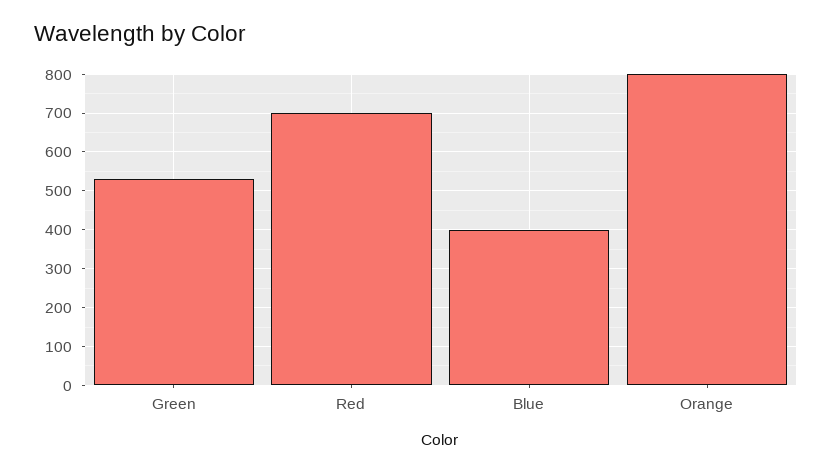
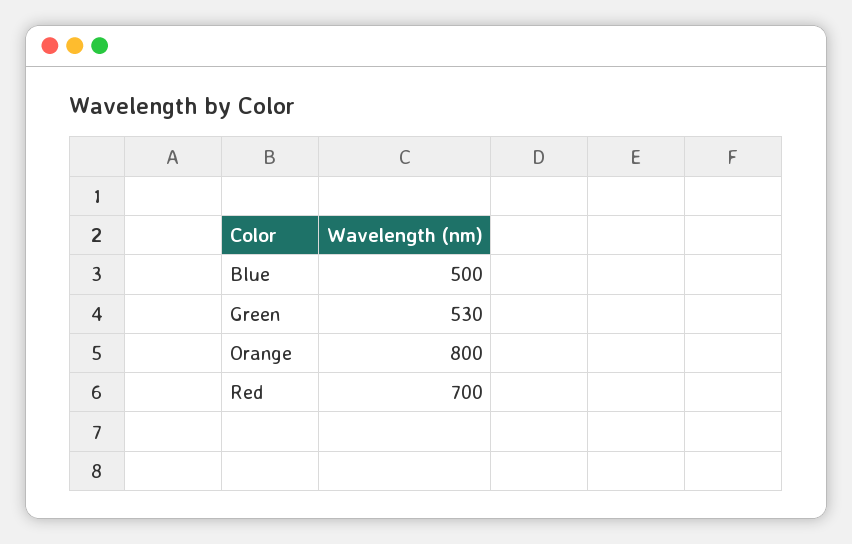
  {
    "Green": 530,
    "Red": 700,
-   "Blue": 400,
+   "Blue": 500,
    "Orange": 800
  }

